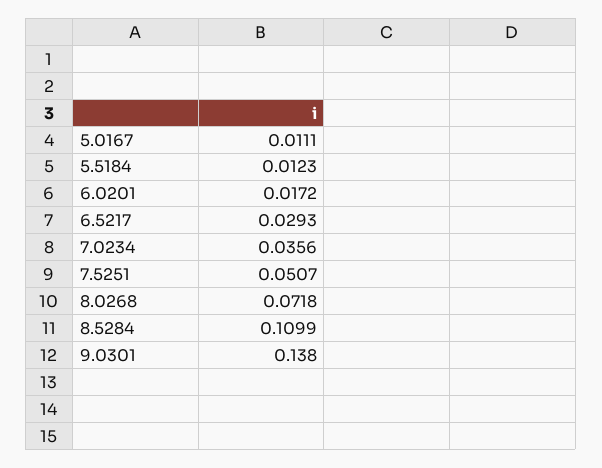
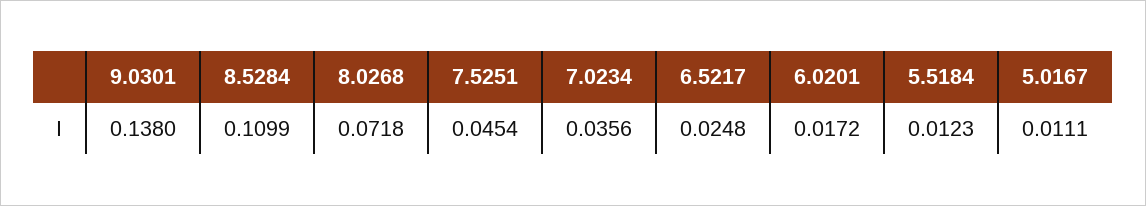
  {
    "5.0167": 0.0111,
    "5.5184": 0.0123,
    "6.0201": 0.0172,
-   "6.5217": 0.0293,
+   "6.5217": 0.0248,
    "7.0234": 0.0356,
-   "7.5251": 0.0507,
+   "7.5251": 0.0454,
    "8.0268": 0.0718,
    "8.5284": 0.1099,
    "9.0301": 0.138
  }

